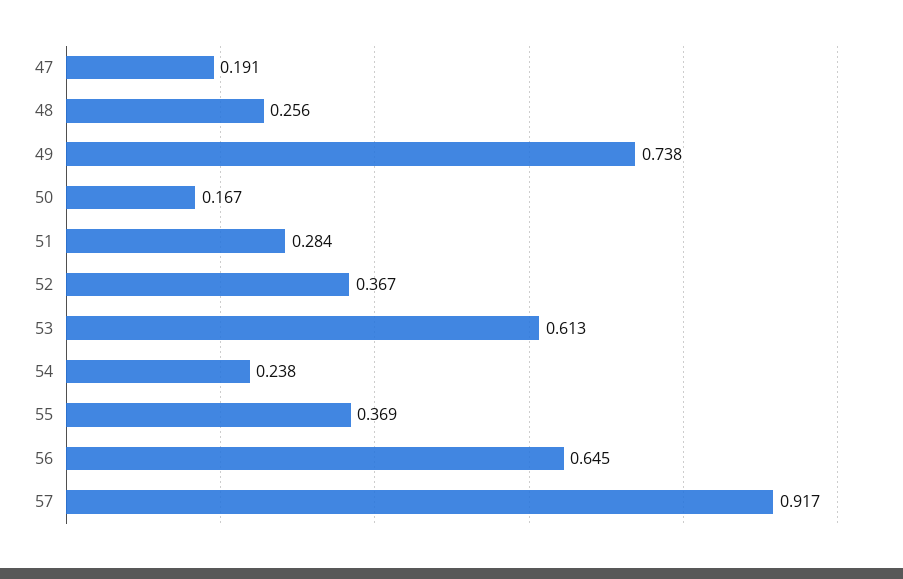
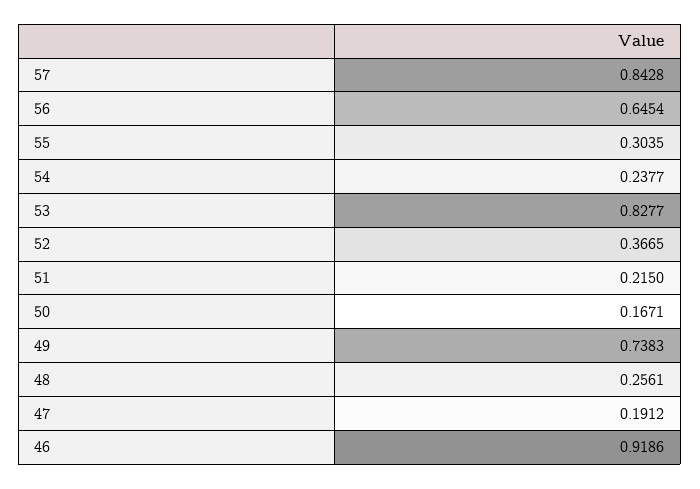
  {
    "47": 0.1912,
    "48": 0.2561,
    "49": 0.7383,
    "50": 0.1671,
-   "51": 0.284,
+   "51": 0.215,
    "52": 0.3665,
-   "53": 0.613,
+   "53": 0.8277,
    "54": 0.2377,
-   "55": 0.369,
+   "55": 0.3035,
    "56": 0.6454,
-   "57": 0.917
+   "57": 0.8428,
+   "46": 0.9186
  }

